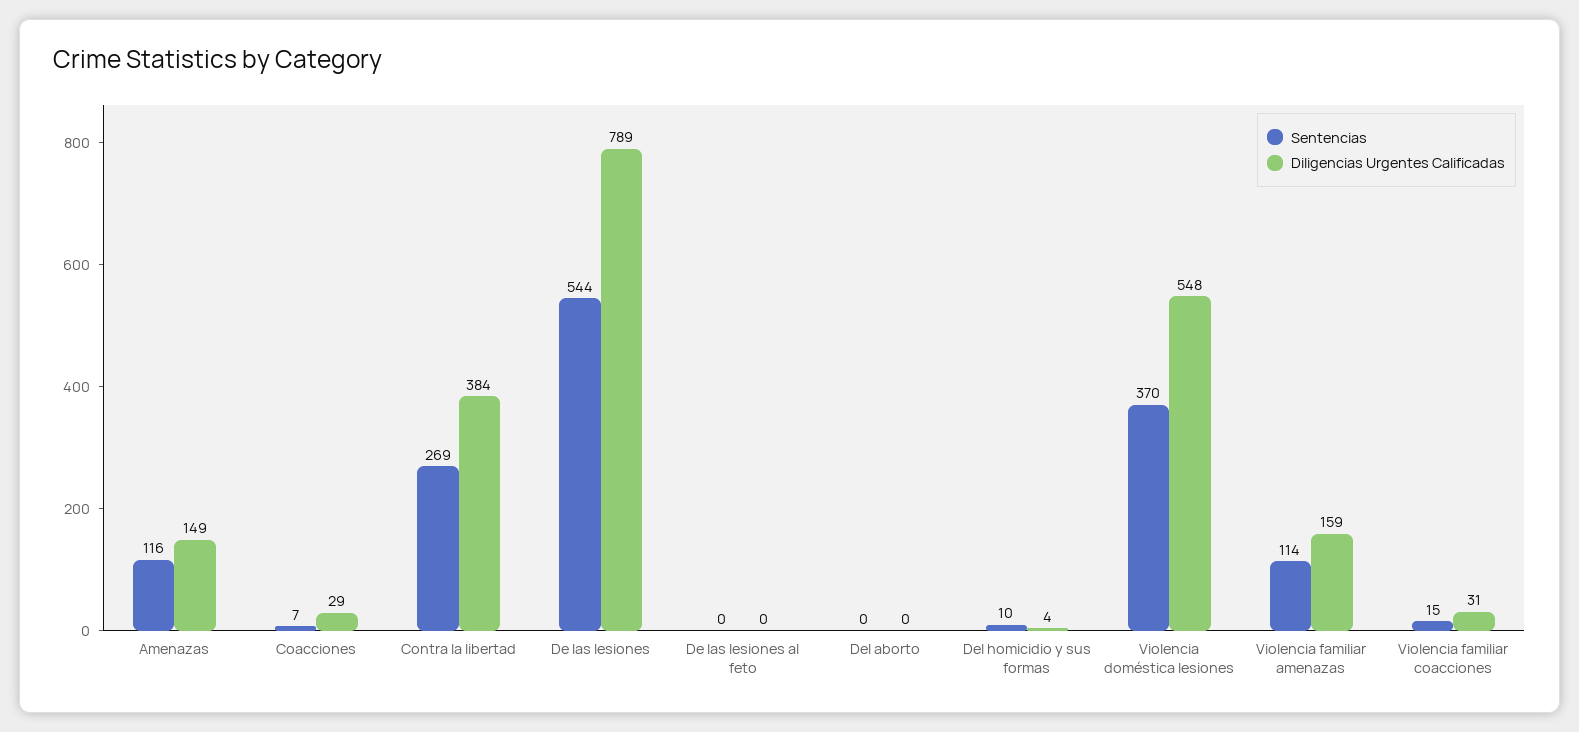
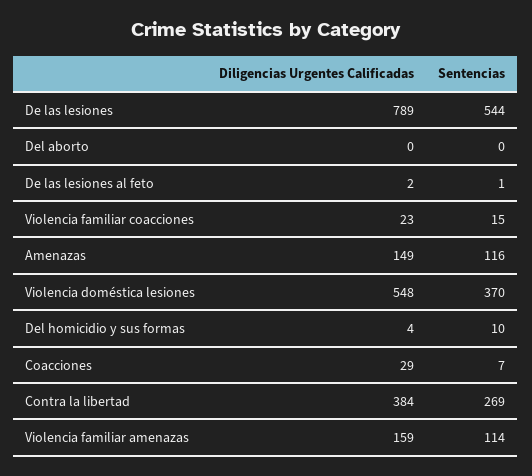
  {
    "Sentencias": {
      "Amenazas": 116,
      "Coacciones": 7,
      "Contra la libertad": 269,
      "De las lesiones": 544,
-     "De las lesiones al feto": 0,
+     "De las lesiones al feto": 1,
      "Del aborto": 0,
      "Del homicidio y sus formas": 10,
      "Violencia doméstica lesiones": 370,
      "Violencia familiar amenazas": 114,
      "Violencia familiar coacciones": 15
    },
    "Diligencias Urgentes Calificadas": {
      "Amenazas": 149,
      "Coacciones": 29,
      "Contra la libertad": 384,
      "De las lesiones": 789,
-     "De las lesiones al feto": 0,
+     "De las lesiones al feto": 2,
      "Del aborto": 0,
      "Del homicidio y sus formas": 4,
      "Violencia doméstica lesiones": 548,
      "Violencia familiar amenazas": 159,
-     "Violencia familiar coacciones": 31
+     "Violencia familiar coacciones": 23
    }
  }

